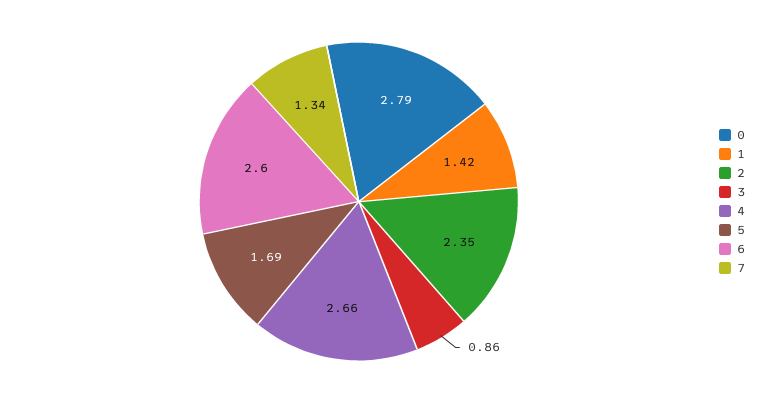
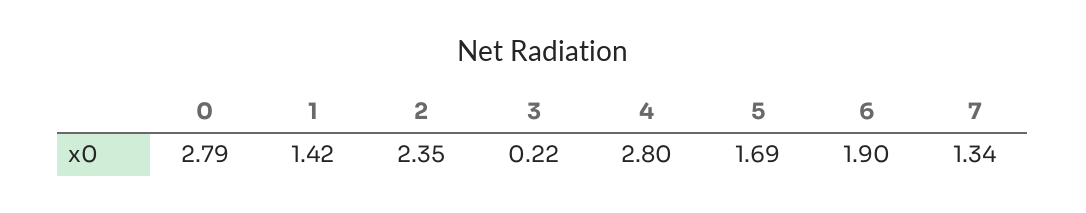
  {
    "0": 2.79,
    "1": 1.42,
    "2": 2.35,
-   "3": 0.86,
+   "3": 0.22,
-   "4": 2.66,
+   "4": 2.8,
    "5": 1.69,
-   "6": 2.6,
+   "6": 1.9,
    "7": 1.34
  }

